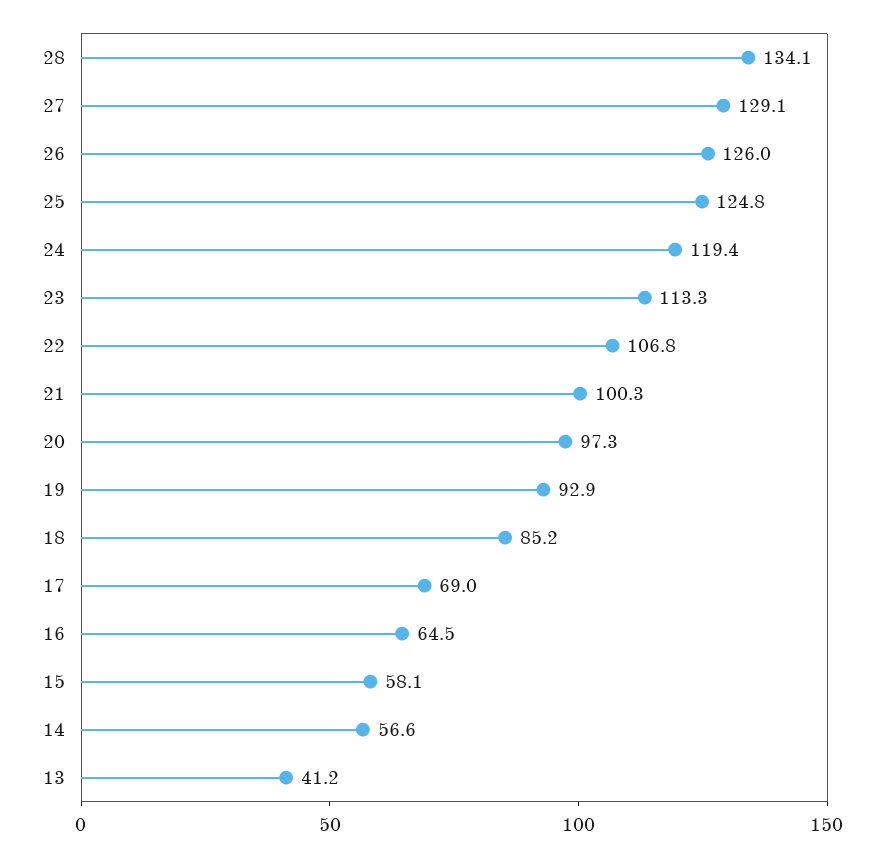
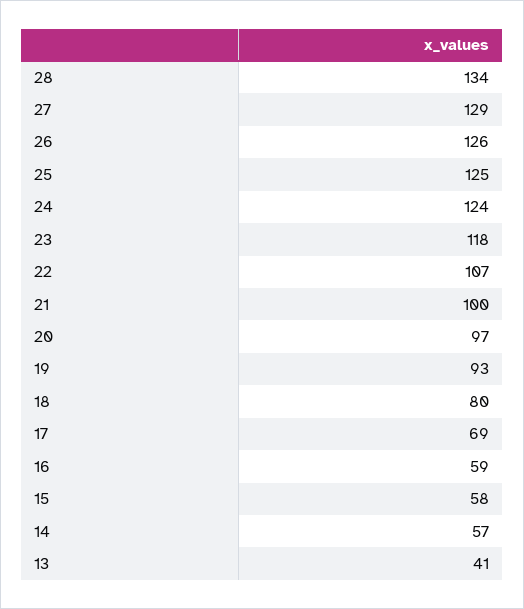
  {
    "28": 134.1,
    "27": 129.1,
    "26": 126,
    "25": 124.8,
-   "24": 119.4,
+   "24": 124,
-   "23": 113.3,
+   "23": 118,
    "22": 106.8,
    "21": 100.3,
    "20": 97.3,
    "19": 92.9,
-   "18": 85.2,
+   "18": 80,
    "17": 69,
-   "16": 64.5,
+   "16": 59,
    "15": 58.1,
    "14": 56.6,
    "13": 41.2
  }

